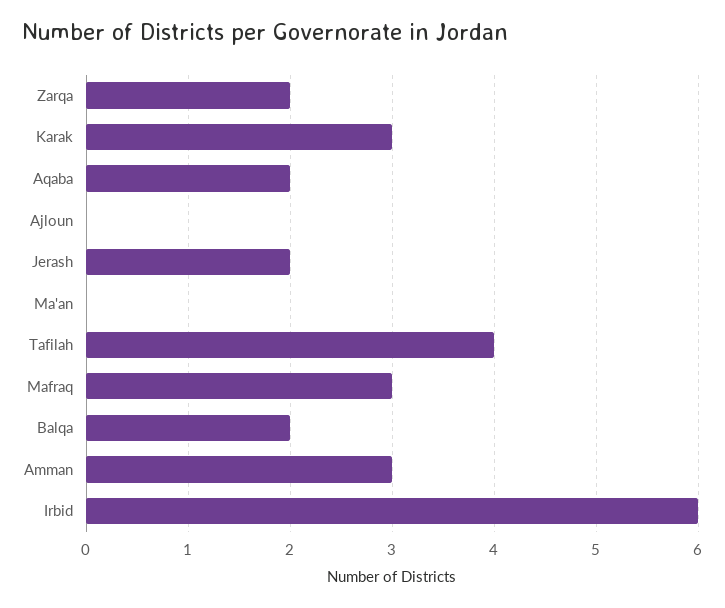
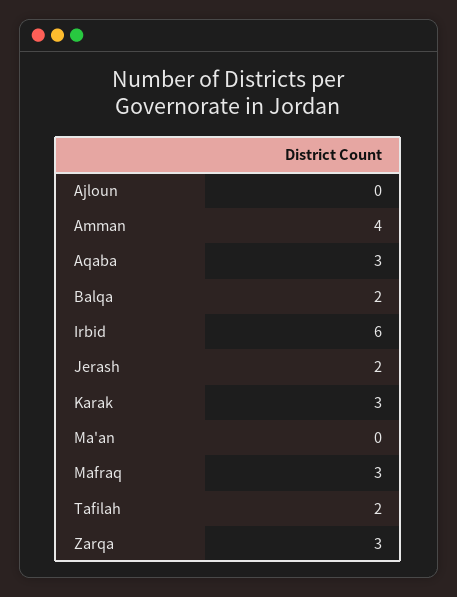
  {
-   "Zarqa": 2,
+   "Zarqa": 3,
    "Karak": 3,
-   "Aqaba": 2,
+   "Aqaba": 3,
    "Ajloun": 0,
    "Jerash": 2,
    "Ma'an": 0,
-   "Tafilah": 4,
+   "Tafilah": 2,
    "Mafraq": 3,
    "Balqa": 2,
-   "Amman": 3,
+   "Amman": 4,
    "Irbid": 6
  }

